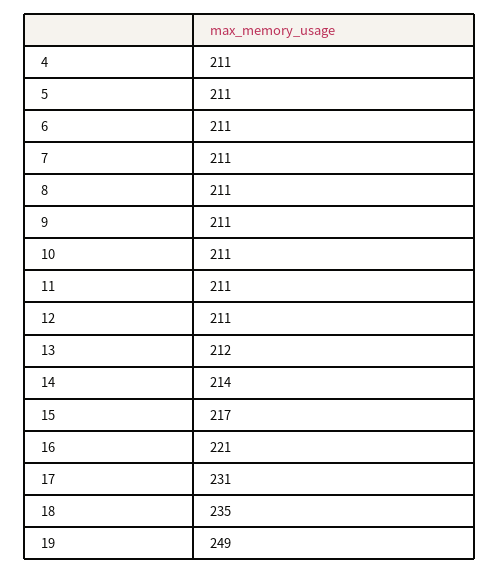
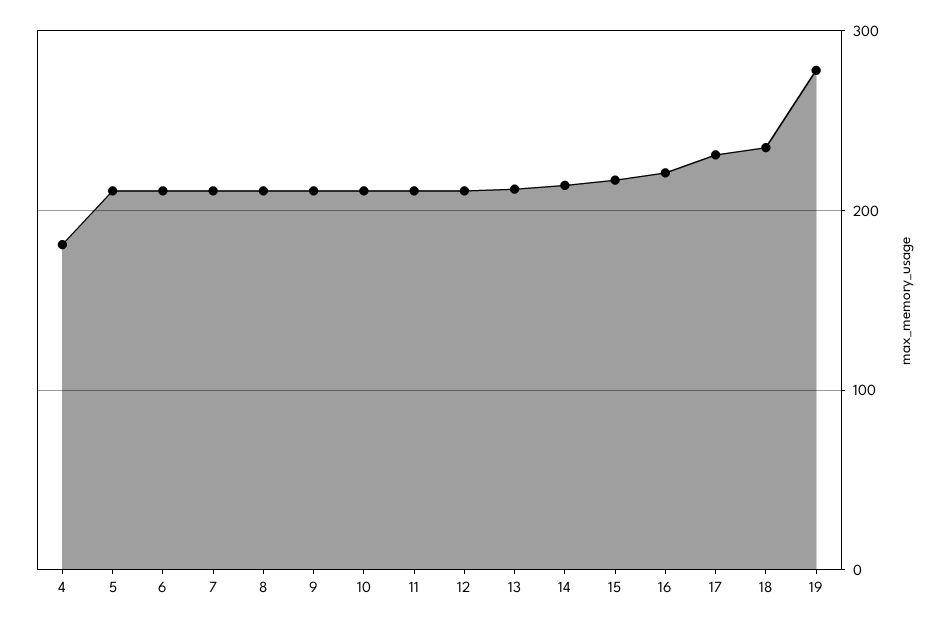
  {
-   "4": 211,
+   "4": 180,
    "5": 211,
    "6": 211,
    "7": 211,
    "8": 211,
    "9": 211,
    "10": 211,
    "11": 211,
    "12": 211,
    "13": 212,
    "14": 214,
    "15": 217,
    "16": 221,
    "17": 231,
    "18": 235,
-   "19": 249
+   "19": 280
  }

